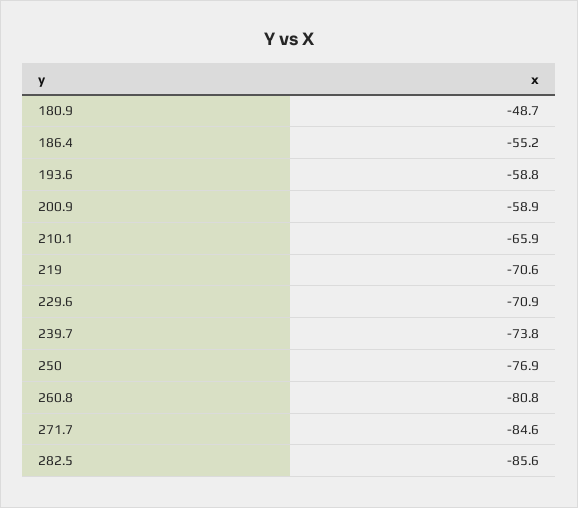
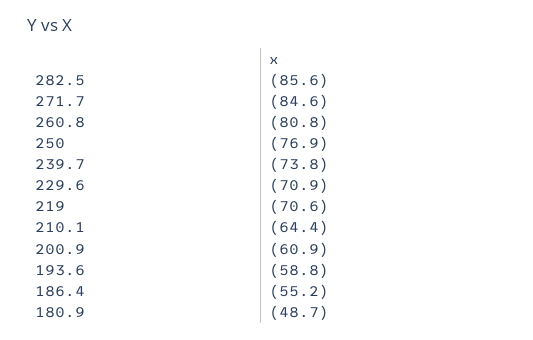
  {
    "180.9": -48.7,
    "186.4": -55.2,
    "193.6": -58.8,
-   "200.9": -58.9,
+   "200.9": -60.9,
-   "210.1": -65.9,
+   "210.1": -64.4,
    "219": -70.6,
    "229.6": -70.9,
    "239.7": -73.8,
    "250": -76.9,
    "260.8": -80.8,
    "271.7": -84.6,
    "282.5": -85.6
  }

